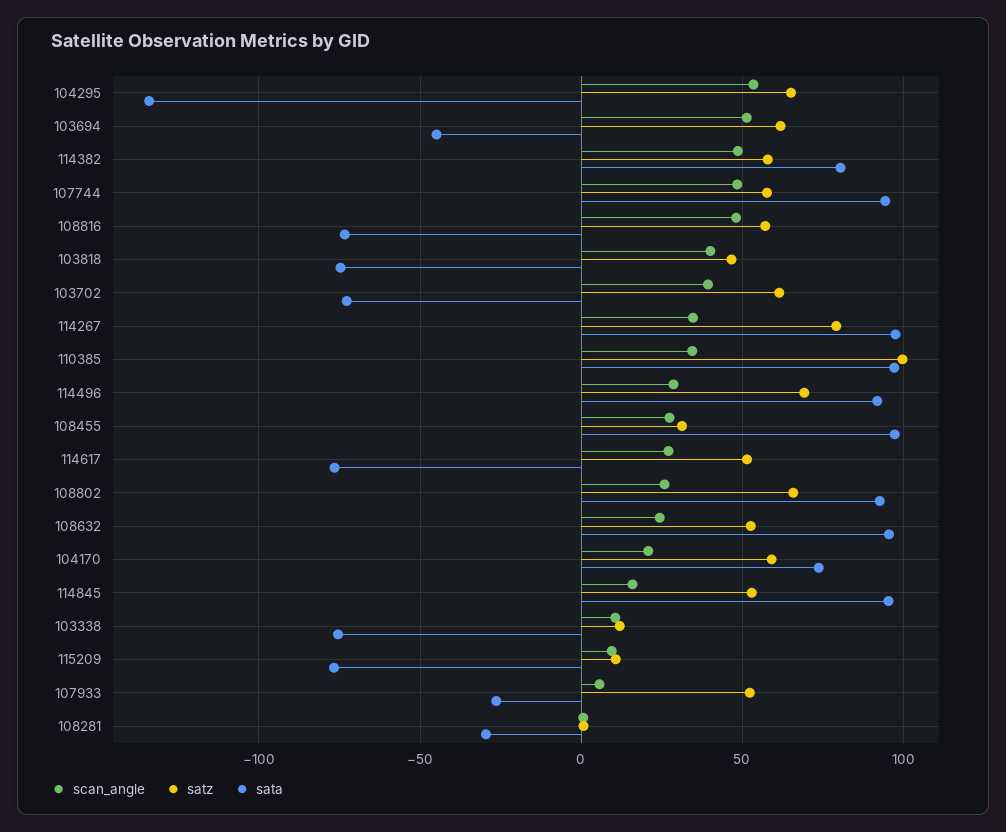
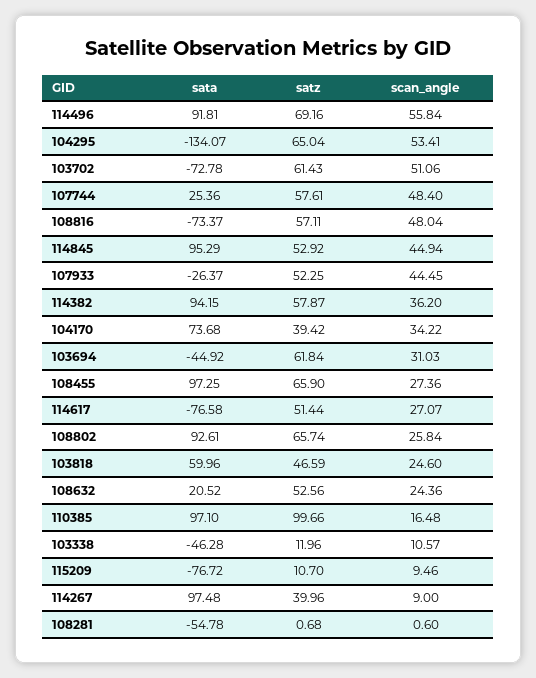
  {
    "scan_angle": {
      "104295": 53.41,
-     "103694": 50,
+     "103694": 31.03,
-     "114382": 50,
+     "114382": 36.2,
      "107744": 48.4,
      "108816": 48.04,
-     "103818": 40,
+     "103818": 24.6,
-     "103702": 40,
+     "103702": 51.06,
-     "114267": 35,
+     "114267": 9,
-     "110385": 35,
+     "110385": 16.48,
-     "114496": 30,
+     "114496": 55.84,
      "108455": 27.36,
      "114617": 27.07,
      "108802": 25.84,
      "108632": 24.36,
-     "104170": 20,
+     "104170": 34.22,
-     "114845": 15,
+     "114845": 44.94,
      "103338": 10.57,
      "115209": 9.46,
-     "107933": 5,
+     "107933": 44.45,
      "108281": 0.6
    },
    "satz": {
      "104295": 65.04,
      "103694": 61.84,
      "114382": 57.87,
      "107744": 57.61,
      "108816": 57.11,
      "103818": 46.59,
      "103702": 61.43,
-     "114267": 80,
+     "114267": 39.96,
      "110385": 99.66,
      "114496": 69.16,
-     "108455": 30,
+     "108455": 65.9,
      "114617": 51.44,
      "108802": 65.74,
      "108632": 52.56,
-     "104170": 60,
+     "104170": 39.42,
      "114845": 52.92,
      "103338": 11.96,
      "115209": 10.7,
      "107933": 52.25,
      "108281": 0.68
    },
    "sata": {
      "104295": -134.07,
      "103694": -44.92,
-     "114382": 80,
+     "114382": 94.15,
-     "107744": 95,
+     "107744": 25.36,
      "108816": -73.37,
-     "103818": -75,
+     "103818": 59.96,
      "103702": -72.78,
      "114267": 97.48,
      "110385": 97.1,
      "114496": 91.81,
      "108455": 97.25,
      "114617": -76.58,
      "108802": 92.61,
-     "108632": 95,
+     "108632": 20.52,
      "104170": 73.68,
      "114845": 95.29,
-     "103338": -75,
+     "103338": -46.28,
      "115209": -76.72,
      "107933": -26.37,
-     "108281": -30
+     "108281": -54.78
    }
  }

